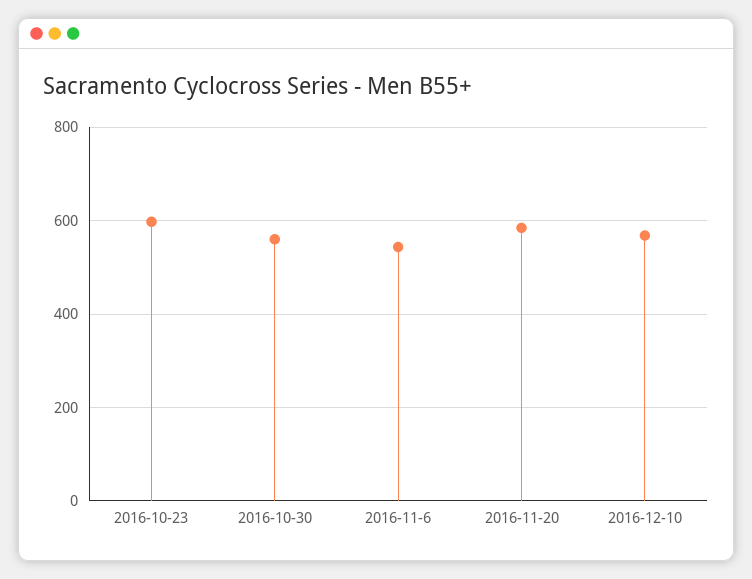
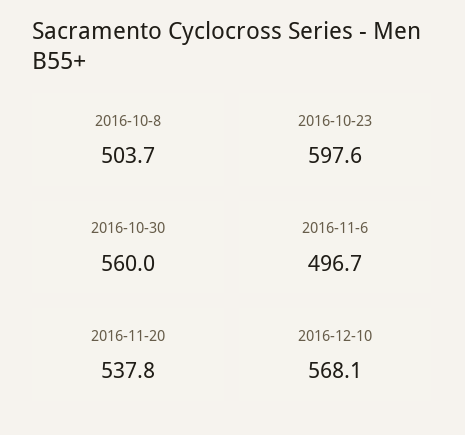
  {
    "2016-10-23": 597.6,
    "2016-10-30": 560,
-   "2016-11-6": 540,
+   "2016-11-6": 496.7,
-   "2016-11-20": 580,
+   "2016-11-20": 537.8,
-   "2016-12-10": 568.1
+   "2016-12-10": 568.1,
+   "2016-10-8": 503.7
  }

